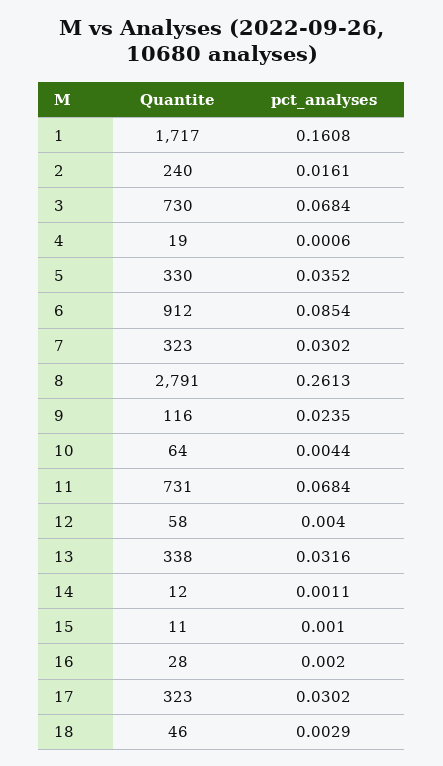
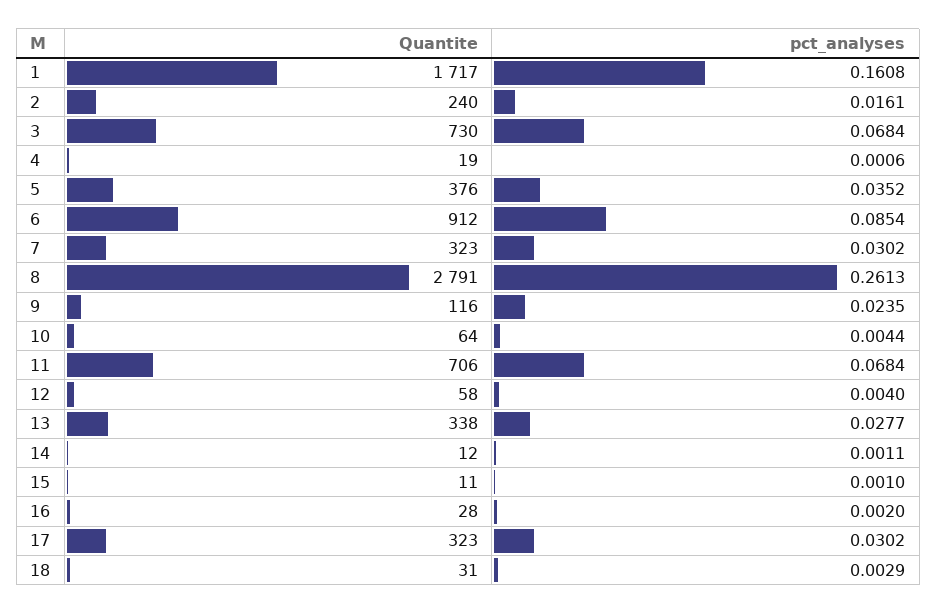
  {
    "Quantite": {
      "1": 1717,
      "2": 240,
      "3": 730,
      "4": 19,
-     "5": 330,
+     "5": 376,
      "6": 912,
      "7": 323,
      "8": 2791,
      "9": 116,
      "10": 64,
-     "11": 731,
+     "11": 706,
      "12": 58,
      "13": 338,
      "14": 12,
      "15": 11,
      "16": 28,
      "17": 323,
-     "18": 46
+     "18": 31
    },
    "pct_analyses": {
      "1": 0.1608,
      "2": 0.0161,
      "3": 0.0684,
      "4": 0.0006,
      "5": 0.0352,
      "6": 0.0854,
      "7": 0.0302,
      "8": 0.2613,
      "9": 0.0235,
      "10": 0.0044,
      "11": 0.0684,
      "12": 0.004,
-     "13": 0.0316,
+     "13": 0.0277,
      "14": 0.0011,
      "15": 0.001,
      "16": 0.002,
      "17": 0.0302,
      "18": 0.0029
    }
  }

